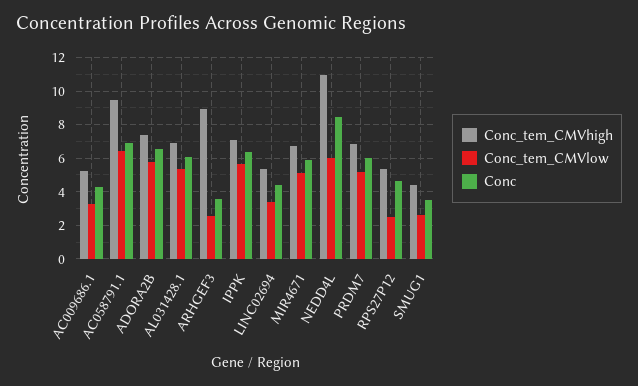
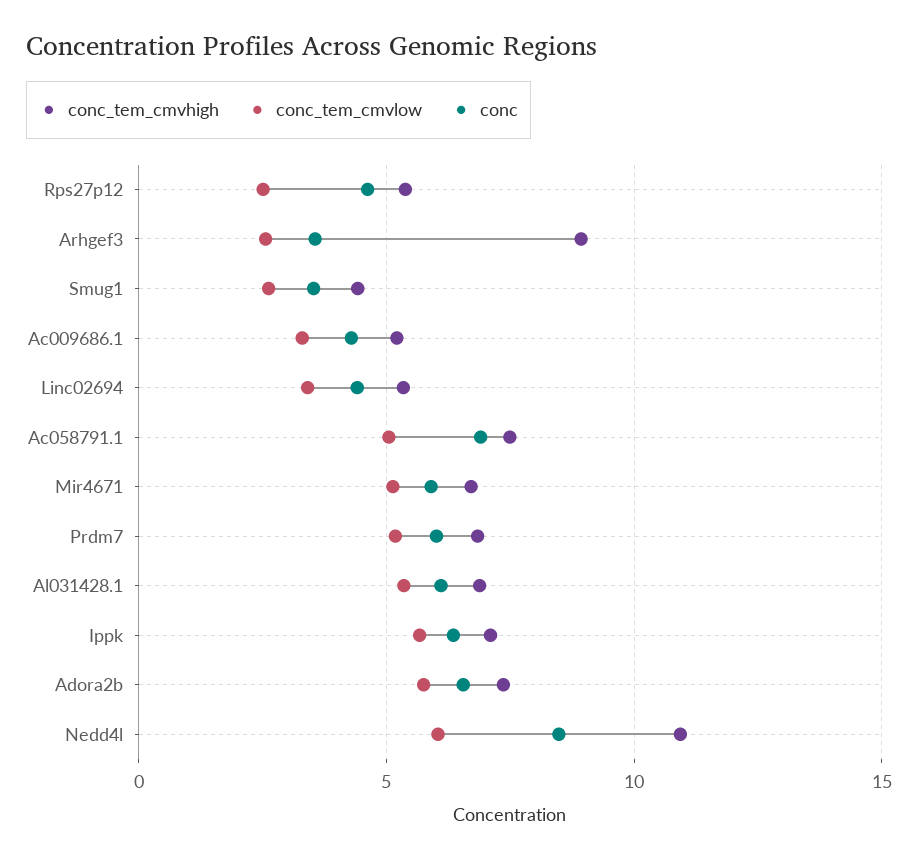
  {
    "Conc_tem_CMVhigh": {
      "AC009686.1": 5,
-     "AC058791.1": 9.5,
+     "AC058791.1": 7.5,
      "ADORA2B": 7.5,
      "AL031428.1": 7,
      "ARHGEF3": 9,
      "IPPK": 7,
      "LINC02694": 5.5,
      "MIR4671": 6.5,
      "NEDD4L": 11,
      "PRDM7": 7,
      "RPS27P12": 5.5,
      "SMUG1": 4.5
    },
    "Conc_tem_CMVlow": {
      "AC009686.1": 3.5,
-     "AC058791.1": 6.5,
+     "AC058791.1": 5,
      "ADORA2B": 6,
      "AL031428.1": 5.5,
      "ARHGEF3": 2.5,
      "IPPK": 5.5,
      "LINC02694": 3.5,
      "MIR4671": 5,
      "NEDD4L": 6,
      "PRDM7": 5,
      "RPS27P12": 2.5,
      "SMUG1": 2.5
    },
    "Conc": {
      "AC009686.1": 4.5,
      "AC058791.1": 7,
      "ADORA2B": 6.5,
      "AL031428.1": 6,
      "ARHGEF3": 3.5,
      "IPPK": 6.5,
      "LINC02694": 4.5,
      "MIR4671": 6,
      "NEDD4L": 8.5,
      "PRDM7": 6,
      "RPS27P12": 4.5,
      "SMUG1": 3.5
    }
  }

